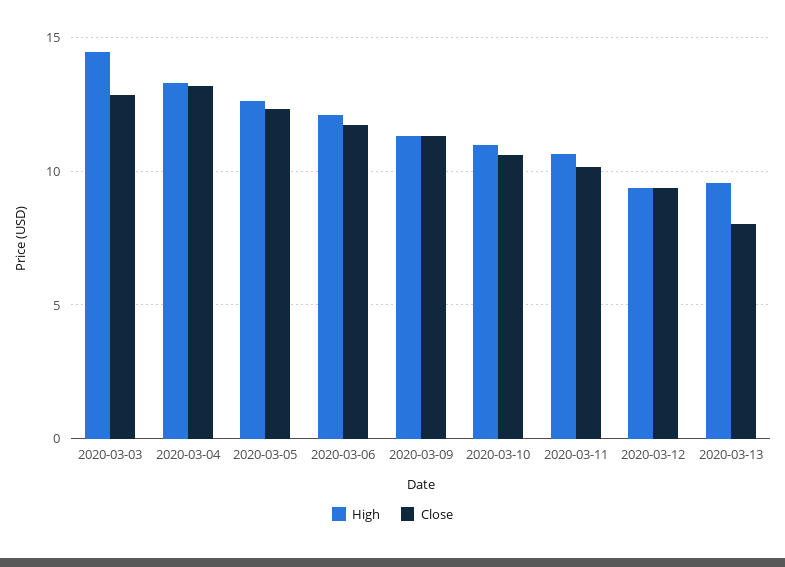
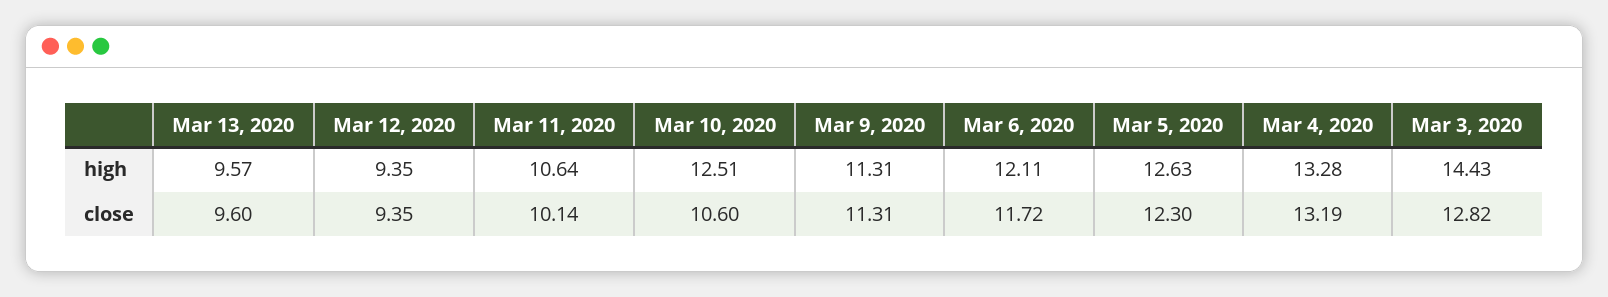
  {
    "High": {
      "2020-03-03": 14.43,
      "2020-03-04": 13.28,
      "2020-03-05": 12.63,
      "2020-03-06": 12.11,
      "2020-03-09": 11.31,
-     "2020-03-10": 11,
+     "2020-03-10": 12.51,
      "2020-03-11": 10.64,
      "2020-03-12": 9.35,
      "2020-03-13": 9.57
    },
    "Close": {
      "2020-03-03": 12.82,
      "2020-03-04": 13.19,
      "2020-03-05": 12.3,
      "2020-03-06": 11.72,
      "2020-03-09": 11.31,
      "2020-03-10": 10.6,
      "2020-03-11": 10.14,
      "2020-03-12": 9.35,
-     "2020-03-13": 8
+     "2020-03-13": 9.6
    }
  }

